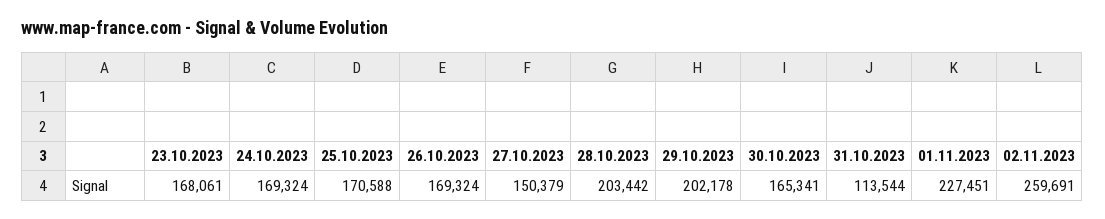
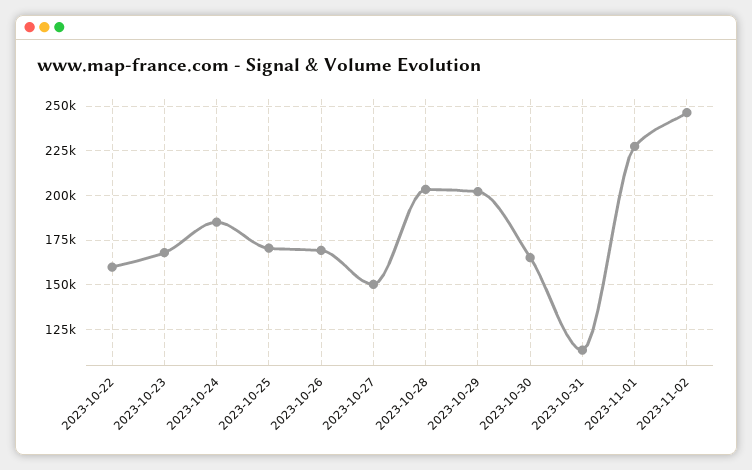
  {
    "23.10.2023": 168061,
-   "24.10.2023": 169324,
+   "24.10.2023": 185000,
    "25.10.2023": 170588,
    "26.10.2023": 169324,
    "27.10.2023": 150379,
    "28.10.2023": 203442,
    "29.10.2023": 202178,
    "30.10.2023": 165341,
    "31.10.2023": 113544,
    "01.11.2023": 227451,
-   "02.11.2023": 259691
+   "02.11.2023": 245000,
+   "2023-10-22": 160000
  }

